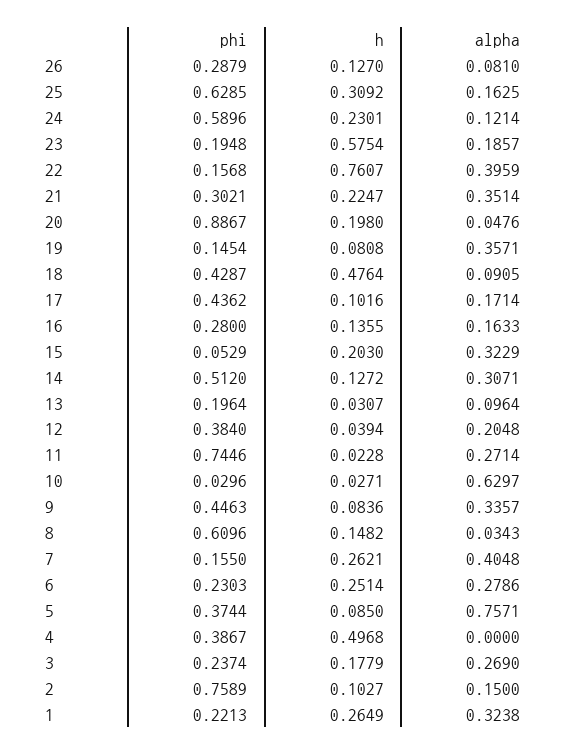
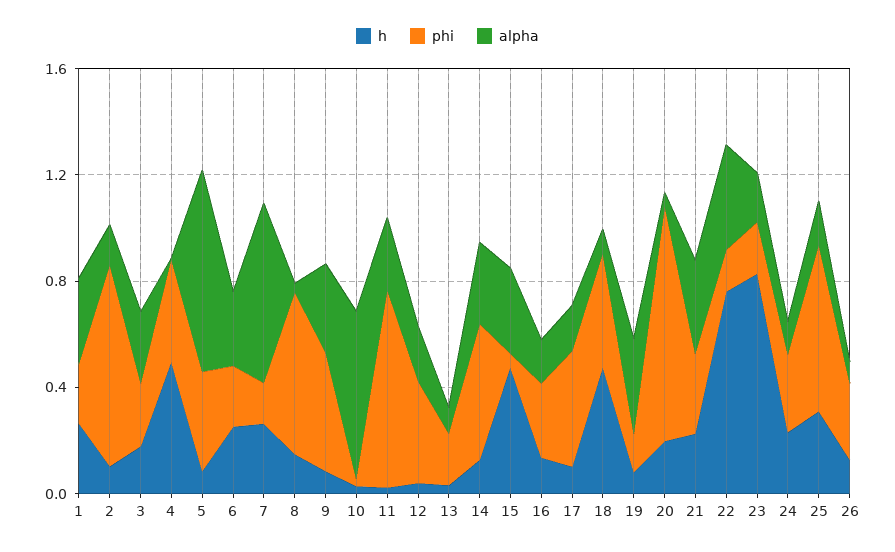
  {
    "phi": {
      "26": 0.2879,
      "25": 0.6285,
-     "24": 0.5896,
+     "24": 0.3,
      "23": 0.1948,
      "22": 0.1568,
      "21": 0.3021,
      "20": 0.8867,
      "19": 0.1454,
      "18": 0.4287,
      "17": 0.4362,
      "16": 0.28,
      "15": 0.0529,
      "14": 0.512,
      "13": 0.1964,
      "12": 0.384,
      "11": 0.7446,
      "10": 0.0296,
      "9": 0.4463,
      "8": 0.6096,
      "7": 0.155,
      "6": 0.2303,
      "5": 0.3744,
      "4": 0.3867,
      "3": 0.2374,
      "2": 0.7589,
      "1": 0.2213
    },
    "h": {
      "26": 0.127,
      "25": 0.3092,
      "24": 0.2301,
-     "23": 0.5754,
+     "23": 0.8,
      "22": 0.7607,
      "21": 0.2247,
      "20": 0.198,
      "19": 0.0808,
      "18": 0.4764,
      "17": 0.1016,
      "16": 0.1355,
-     "15": 0.203,
+     "15": 0.5,
      "14": 0.1272,
      "13": 0.0307,
      "12": 0.0394,
      "11": 0.0228,
      "10": 0.0271,
      "9": 0.0836,
      "8": 0.1482,
      "7": 0.2621,
      "6": 0.2514,
      "5": 0.085,
      "4": 0.4968,
      "3": 0.1779,
      "2": 0.1027,
      "1": 0.2649
    },
    "alpha": {
      "26": 0.081,
      "25": 0.1625,
      "24": 0.1214,
      "23": 0.1857,
      "22": 0.3959,
      "21": 0.3514,
      "20": 0.0476,
      "19": 0.3571,
      "18": 0.0905,
      "17": 0.1714,
      "16": 0.1633,
      "15": 0.3229,
      "14": 0.3071,
      "13": 0.0964,
      "12": 0.2048,
      "11": 0.2714,
      "10": 0.6297,
      "9": 0.3357,
      "8": 0.0343,
-     "7": 0.4048,
+     "7": 0.7,
      "6": 0.2786,
      "5": 0.7571,
      "4": 0,
      "3": 0.269,
      "2": 0.15,
      "1": 0.3238
    }
  }

